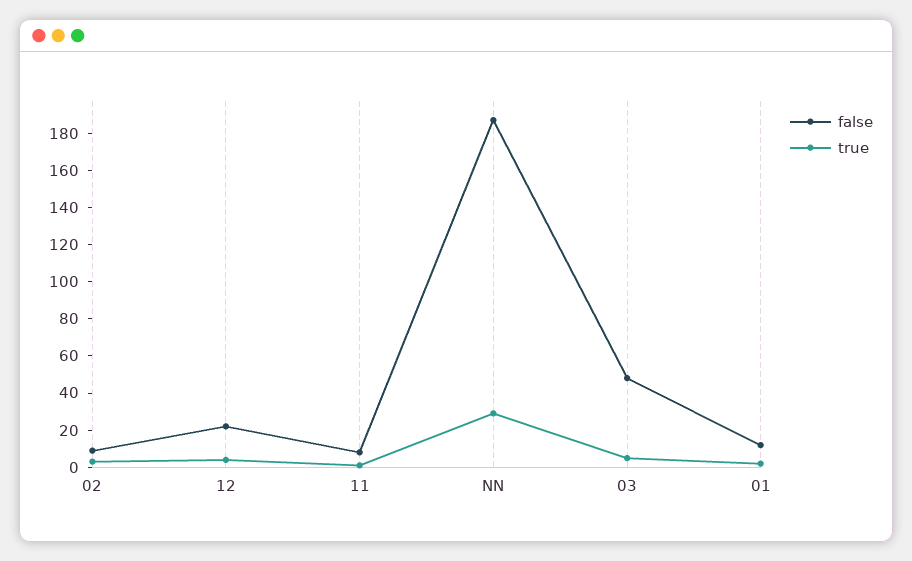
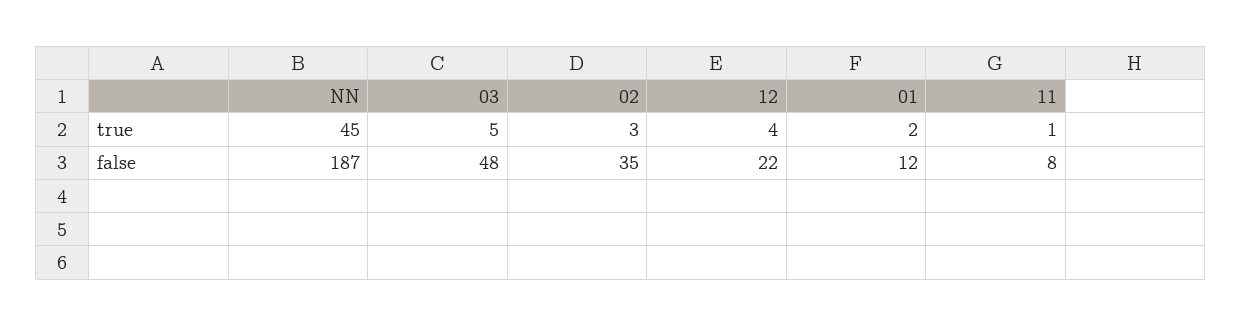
  {
    "false": {
-     "02": 10,
+     "02": 35,
      "12": 22,
      "11": 8,
      "NN": 187,
      "03": 48,
      "01": 12
    },
    "true": {
      "02": 3,
      "12": 4,
      "11": 1,
-     "NN": 30,
+     "NN": 45,
      "03": 5,
      "01": 2
    }
  }

